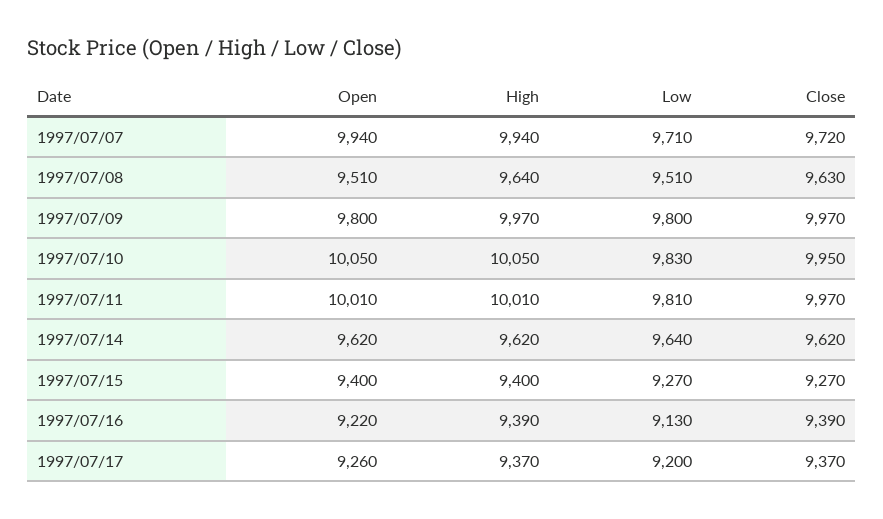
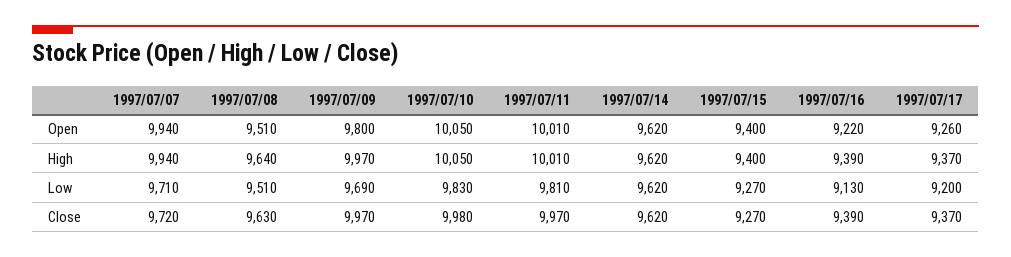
  {
    "Open": {
      "1997/07/07": 9940,
      "1997/07/08": 9510,
      "1997/07/09": 9800,
      "1997/07/10": 10050,
      "1997/07/11": 10010,
      "1997/07/14": 9620,
      "1997/07/15": 9400,
      "1997/07/16": 9220,
      "1997/07/17": 9260
    },
    "High": {
      "1997/07/07": 9940,
      "1997/07/08": 9640,
      "1997/07/09": 9970,
      "1997/07/10": 10050,
      "1997/07/11": 10010,
      "1997/07/14": 9620,
      "1997/07/15": 9400,
      "1997/07/16": 9390,
      "1997/07/17": 9370
    },
    "Low": {
      "1997/07/07": 9710,
      "1997/07/08": 9510,
-     "1997/07/09": 9800,
+     "1997/07/09": 9690,
      "1997/07/10": 9830,
      "1997/07/11": 9810,
-     "1997/07/14": 9640,
+     "1997/07/14": 9620,
      "1997/07/15": 9270,
      "1997/07/16": 9130,
      "1997/07/17": 9200
    },
    "Close": {
      "1997/07/07": 9720,
      "1997/07/08": 9630,
      "1997/07/09": 9970,
-     "1997/07/10": 9950,
+     "1997/07/10": 9980,
      "1997/07/11": 9970,
      "1997/07/14": 9620,
      "1997/07/15": 9270,
      "1997/07/16": 9390,
      "1997/07/17": 9370
    }
  }

